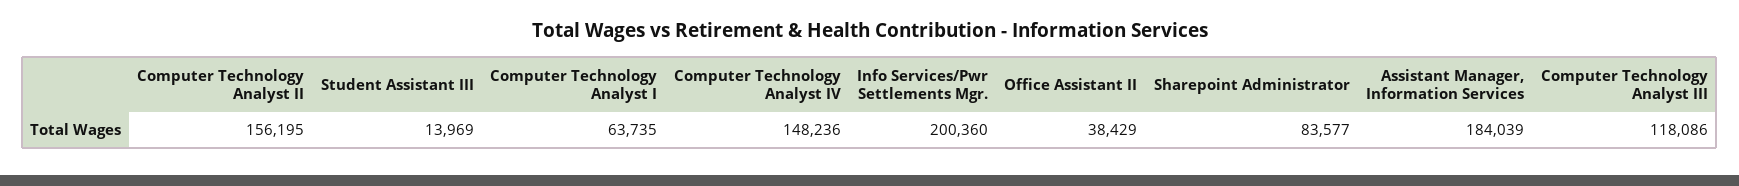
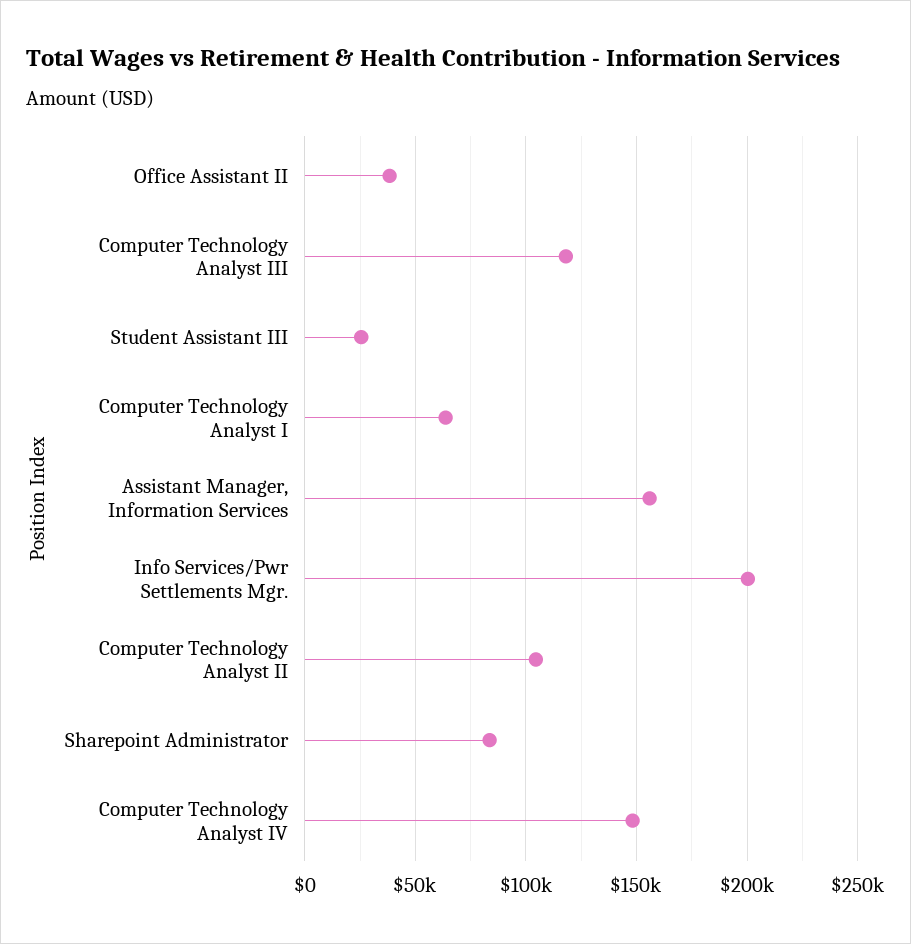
  {
-   "Computer Technology Analyst II": 156195,
+   "Computer Technology Analyst II": 105000,
-   "Student Assistant III": 13969,
+   "Student Assistant III": 25000,
    "Computer Technology Analyst I": 63735,
    "Computer Technology Analyst IV": 148236,
    "Info Services/Pwr Settlements Mgr.": 200360,
    "Office Assistant II": 38429,
    "Sharepoint Administrator": 83577,
-   "Assistant Manager, Information Services": 184039,
+   "Assistant Manager, Information Services": 155000,
    "Computer Technology Analyst III": 118086
  }

